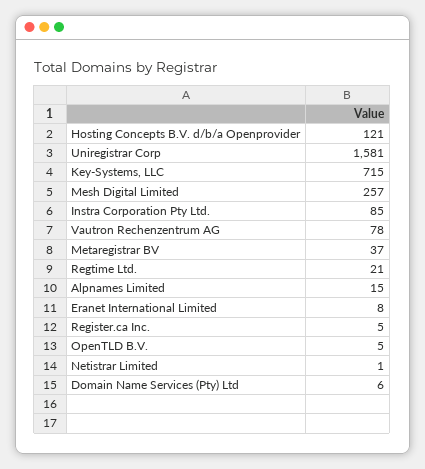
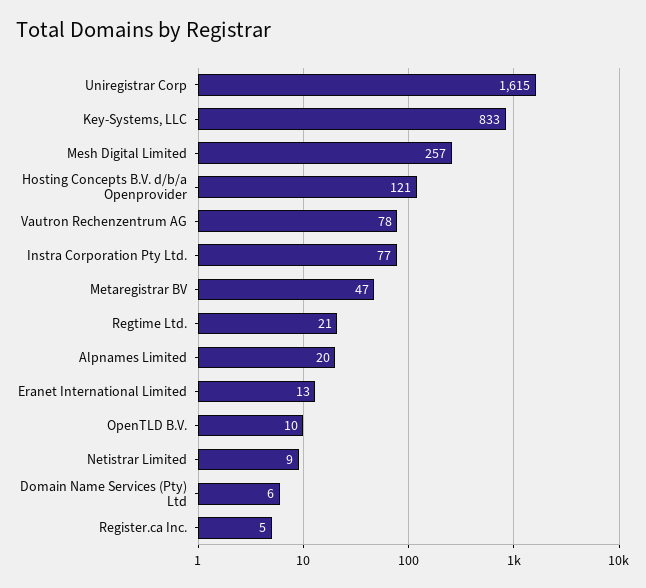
  {
    "Hosting Concepts B.V. d/b/a Openprovider": 121,
-   "Uniregistrar Corp": 1581,
+   "Uniregistrar Corp": 1615,
-   "Key-Systems, LLC": 715,
+   "Key-Systems, LLC": 833,
    "Mesh Digital Limited": 257,
-   "Instra Corporation Pty Ltd.": 85,
+   "Instra Corporation Pty Ltd.": 77,
    "Vautron Rechenzentrum AG": 78,
-   "Metaregistrar BV": 37,
+   "Metaregistrar BV": 47,
    "Regtime Ltd.": 21,
-   "Alpnames Limited": 15,
+   "Alpnames Limited": 20,
-   "Eranet International Limited": 8,
+   "Eranet International Limited": 13,
    "Register.ca Inc.": 5,
-   "OpenTLD B.V.": 5,
+   "OpenTLD B.V.": 10,
-   "Netistrar Limited": 1,
+   "Netistrar Limited": 9,
    "Domain Name Services (Pty) Ltd": 6
  }

